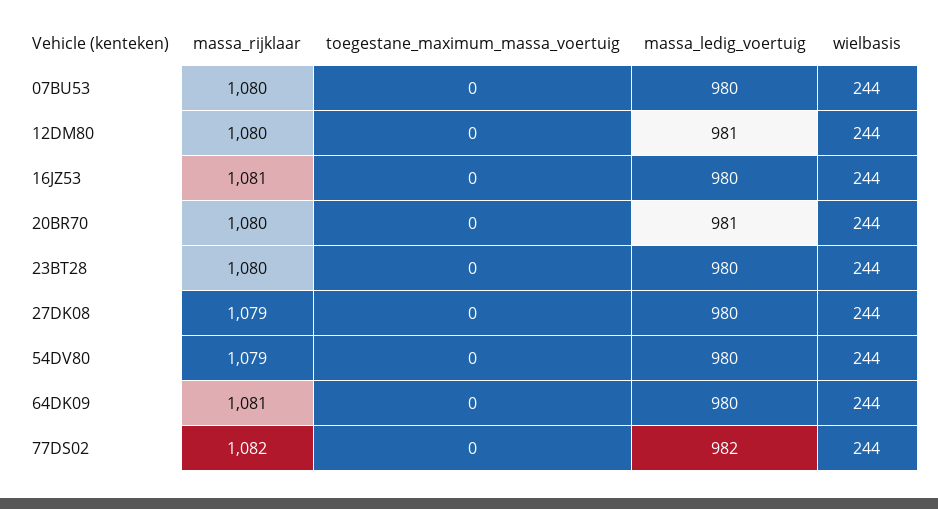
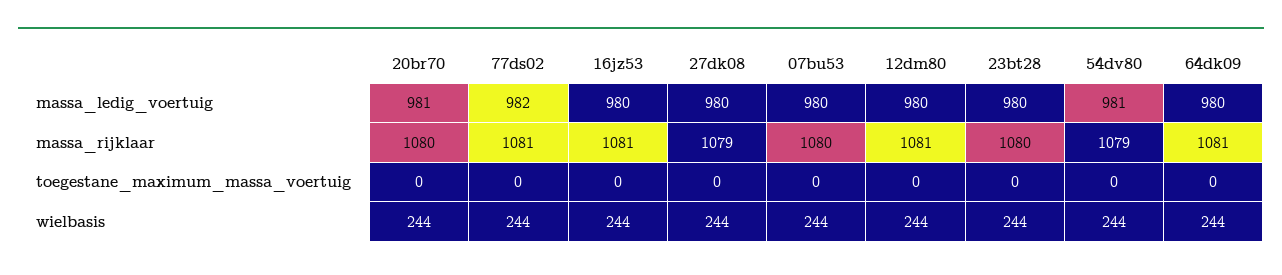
  {
    "massa_rijklaar": {
      "07BU53": 1080,
-     "12DM80": 1080,
+     "12DM80": 1081,
      "16JZ53": 1081,
      "20BR70": 1080,
      "23BT28": 1080,
      "27DK08": 1079,
      "54DV80": 1079,
      "64DK09": 1081,
-     "77DS02": 1082
+     "77DS02": 1081
    },
    "toegestane_maximum_massa_voertuig": {
      "07BU53": 0,
      "12DM80": 0,
      "16JZ53": 0,
      "20BR70": 0,
      "23BT28": 0,
      "27DK08": 0,
      "54DV80": 0,
      "64DK09": 0,
      "77DS02": 0
    },
    "massa_ledig_voertuig": {
      "07BU53": 980,
-     "12DM80": 981,
+     "12DM80": 980,
      "16JZ53": 980,
      "20BR70": 981,
      "23BT28": 980,
      "27DK08": 980,
-     "54DV80": 980,
+     "54DV80": 981,
      "64DK09": 980,
      "77DS02": 982
    },
    "wielbasis": {
      "07BU53": 244,
      "12DM80": 244,
      "16JZ53": 244,
      "20BR70": 244,
      "23BT28": 244,
      "27DK08": 244,
      "54DV80": 244,
      "64DK09": 244,
      "77DS02": 244
    }
  }

